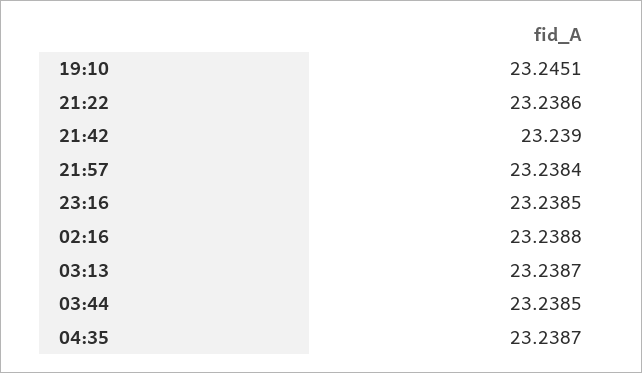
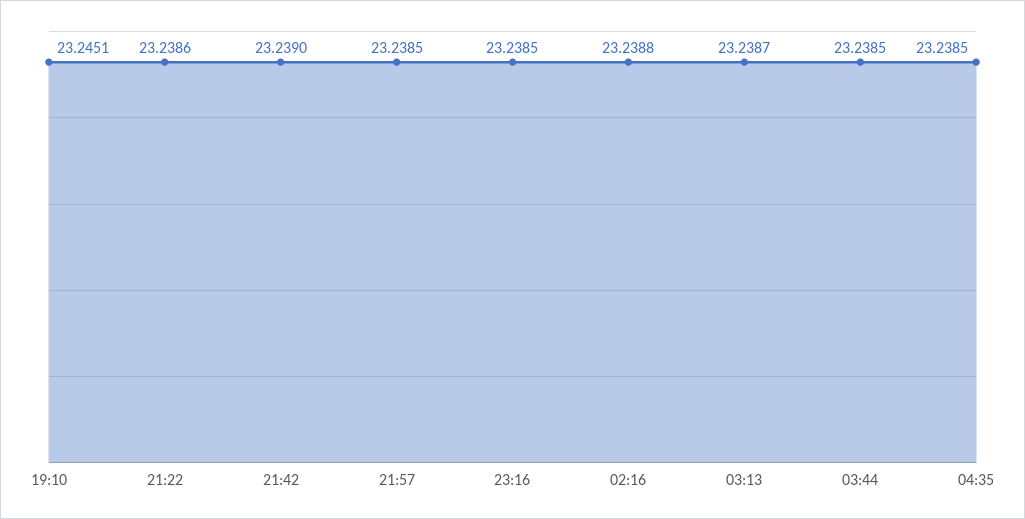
  {
    "19:10": 23.2451,
    "21:22": 23.2386,
    "21:42": 23.239,
-   "21:57": 23.2384,
+   "21:57": 23.2385,
    "23:16": 23.2385,
    "02:16": 23.2388,
    "03:13": 23.2387,
    "03:44": 23.2385,
-   "04:35": 23.2387
+   "04:35": 23.2385
  }

